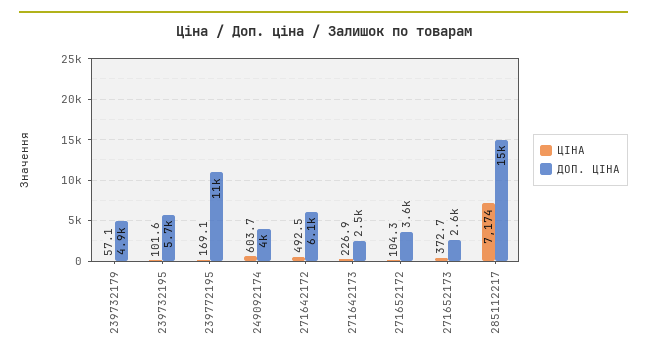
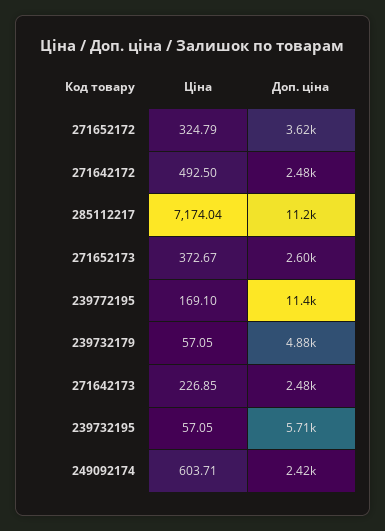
  {
    "ЦІНА": {
      "239732179": 57.05,
-     "239732195": 101.6,
+     "239732195": 57.05,
      "239772195": 169.1,
      "249092174": 603.71,
      "271642172": 492.5,
      "271642173": 226.85,
-     "271652172": 104.3,
+     "271652172": 324.79,
      "271652173": 372.67,
      "285112217": 7174.04
    },
    "ДОП. ЦІНА": {
      "239732179": 4880,
      "239732195": 5710,
      "239772195": 11400,
-     "249092174": 4000,
+     "249092174": 2420,
-     "271642172": 6100,
+     "271642172": 2480,
      "271642173": 2480,
      "271652172": 3620,
      "271652173": 2600,
-     "285112217": 15000
+     "285112217": 11200
    }
  }

